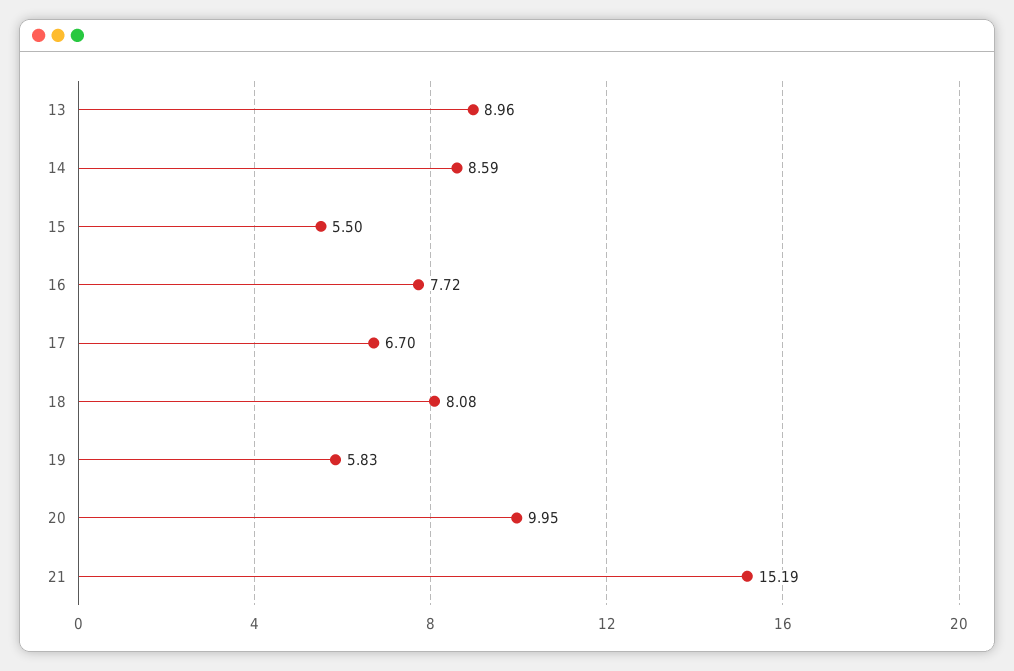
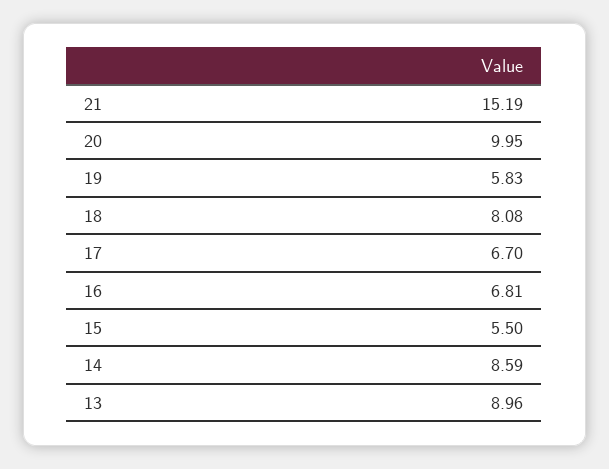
  {
    "13": 8.96,
    "14": 8.59,
    "15": 5.5,
-   "16": 7.72,
+   "16": 6.81,
    "17": 6.7,
    "18": 8.08,
    "19": 5.83,
    "20": 9.95,
    "21": 15.19
  }

